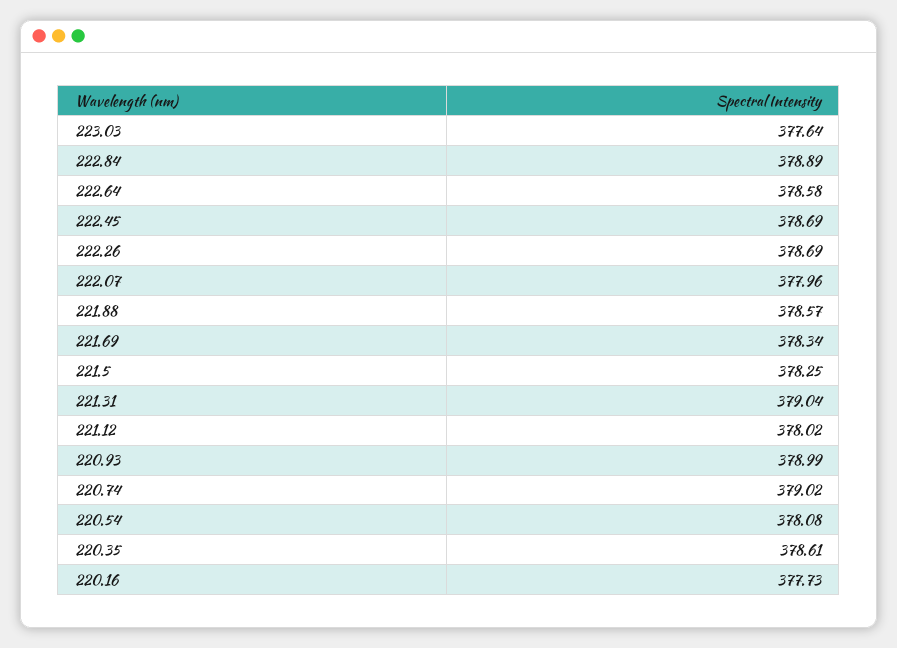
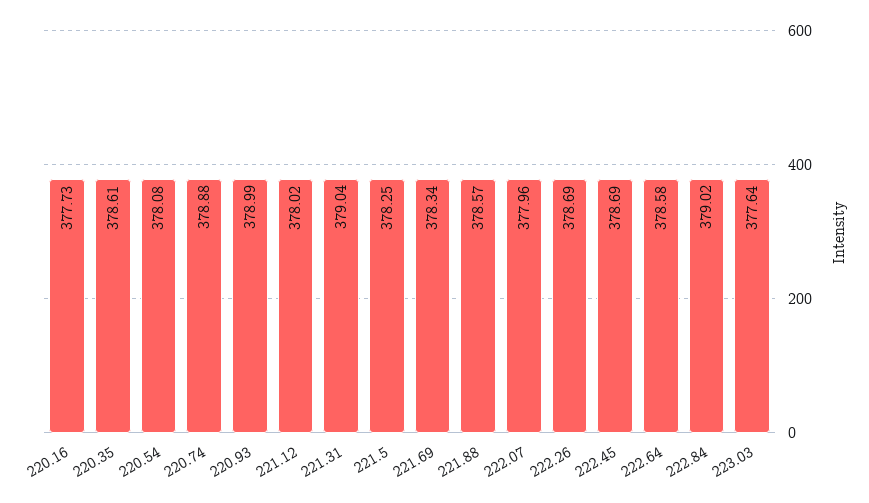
  {
    "223.03": 377.64,
-   "222.84": 378.89,
+   "222.84": 379.02,
    "222.64": 378.58,
    "222.45": 378.69,
    "222.26": 378.69,
    "222.07": 377.96,
    "221.88": 378.57,
    "221.69": 378.34,
    "221.5": 378.25,
    "221.31": 379.04,
    "221.12": 378.02,
    "220.93": 378.99,
-   "220.74": 379.02,
+   "220.74": 378.88,
    "220.54": 378.08,
    "220.35": 378.61,
    "220.16": 377.73
  }

